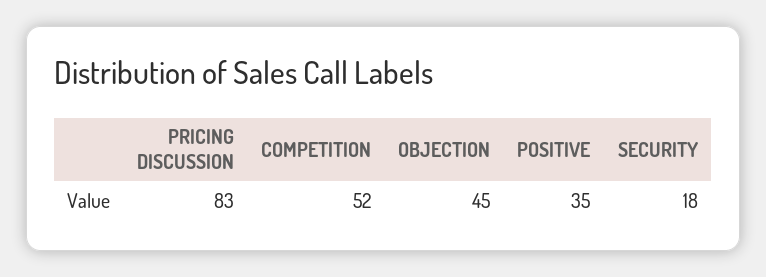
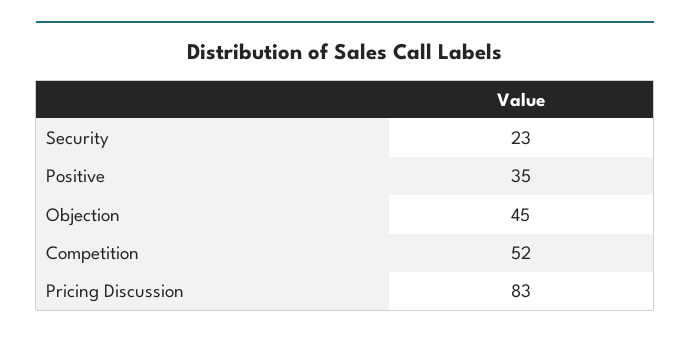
  {
    "PRICING DISCUSSION": 83,
    "COMPETITION": 52,
    "OBJECTION": 45,
    "POSITIVE": 35,
-   "SECURITY": 18
+   "SECURITY": 23
  }

